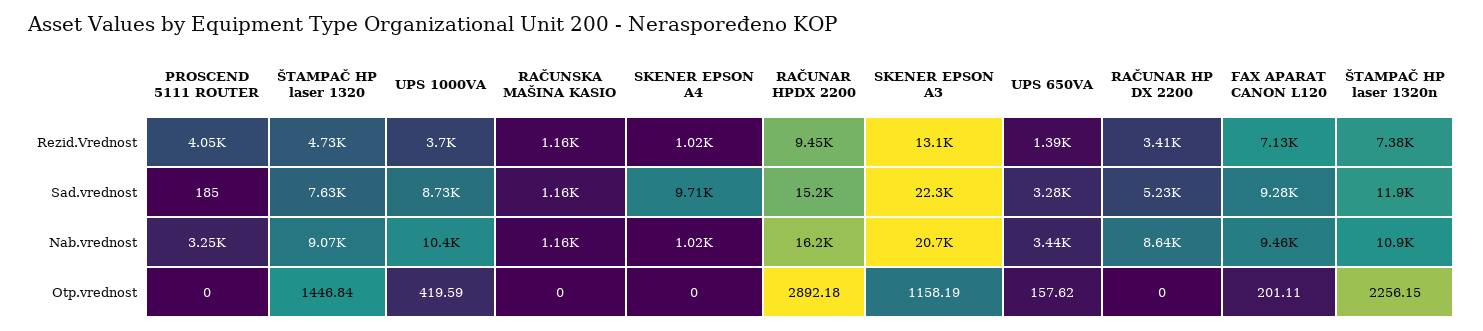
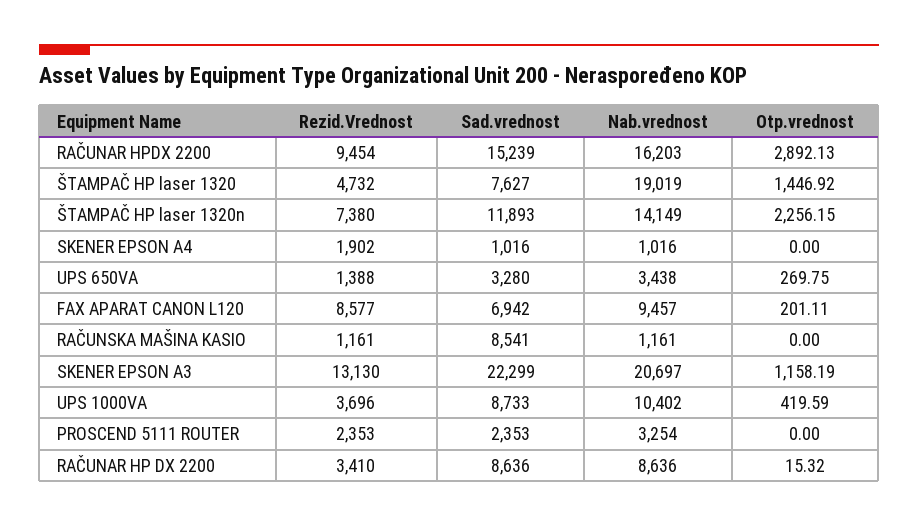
  {
    "PROSCEND 5111 ROUTER": {
-     "Rezid.Vrednost": 4050,
+     "Rezid.Vrednost": 2353,
-     "Sad.vrednost": 185,
+     "Sad.vrednost": 2353,
      "Nab.vrednost": 3254,
      "Otp.vrednost": 0
    },
    "ŠTAMPAČ HP laser 1320": {
      "Rezid.Vrednost": 4732,
      "Sad.vrednost": 7627,
-     "Nab.vrednost": 9070,
+     "Nab.vrednost": 19019,
-     "Otp.vrednost": 1446.84
+     "Otp.vrednost": 1446.92
    },
    "UPS 1000VA": {
      "Rezid.Vrednost": 3696,
      "Sad.vrednost": 8733,
      "Nab.vrednost": 10402,
      "Otp.vrednost": 419.59
    },
    "RAČUNSKA MAŠINA KASIO": {
      "Rezid.Vrednost": 1161,
-     "Sad.vrednost": 1160,
+     "Sad.vrednost": 8541,
      "Nab.vrednost": 1161,
      "Otp.vrednost": 0
    },
    "SKENER EPSON A4": {
-     "Rezid.Vrednost": 1020,
+     "Rezid.Vrednost": 1902,
-     "Sad.vrednost": 9710,
+     "Sad.vrednost": 1016,
      "Nab.vrednost": 1016,
      "Otp.vrednost": 0
    },
    "RAČUNAR HPDX 2200": {
      "Rezid.Vrednost": 9454,
      "Sad.vrednost": 15239,
      "Nab.vrednost": 16203,
-     "Otp.vrednost": 2892.18
+     "Otp.vrednost": 2892.13
    },
    "SKENER EPSON A3": {
      "Rezid.Vrednost": 13130,
      "Sad.vrednost": 22299,
      "Nab.vrednost": 20697,
      "Otp.vrednost": 1158.19
    },
    "UPS 650VA": {
      "Rezid.Vrednost": 1388,
      "Sad.vrednost": 3280,
      "Nab.vrednost": 3438,
-     "Otp.vrednost": 157.62
+     "Otp.vrednost": 269.75
    },
    "RAČUNAR HP DX 2200": {
      "Rezid.Vrednost": 3410,
-     "Sad.vrednost": 5230,
+     "Sad.vrednost": 8636,
      "Nab.vrednost": 8636,
-     "Otp.vrednost": 0
+     "Otp.vrednost": 15.32
    },
    "FAX APARAT CANON L120": {
-     "Rezid.Vrednost": 7130,
+     "Rezid.Vrednost": 8577,
-     "Sad.vrednost": 9280,
+     "Sad.vrednost": 6942,
      "Nab.vrednost": 9457,
      "Otp.vrednost": 201.11
    },
    "ŠTAMPAČ HP laser 1320n": {
      "Rezid.Vrednost": 7380,
      "Sad.vrednost": 11893,
-     "Nab.vrednost": 10900,
+     "Nab.vrednost": 14149,
      "Otp.vrednost": 2256.15
    }
  }

